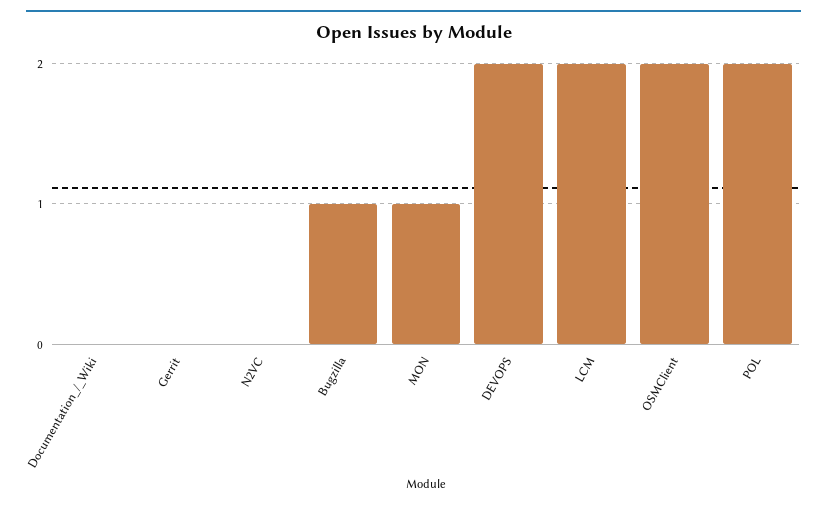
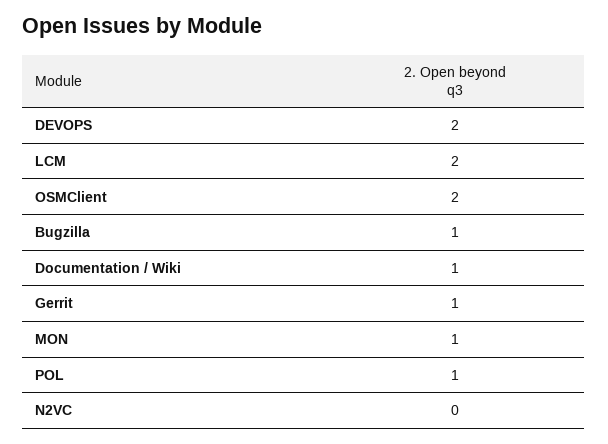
  {
-   "Documentation_/_Wiki": 0,
+   "Documentation_/_Wiki": 1,
-   "Gerrit": 0,
+   "Gerrit": 1,
    "N2VC": 0,
    "Bugzilla": 1,
    "MON": 1,
    "DEVOPS": 2,
    "LCM": 2,
    "OSMClient": 2,
-   "POL": 2
+   "POL": 1
  }

